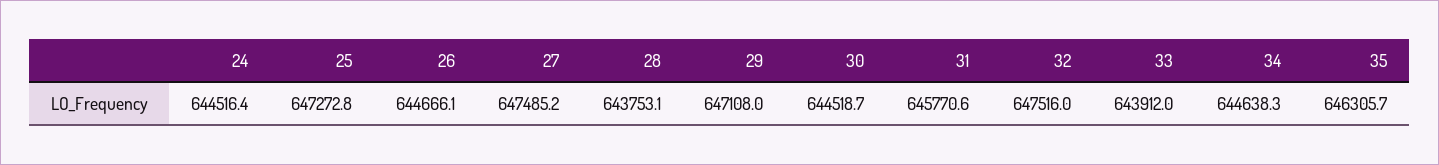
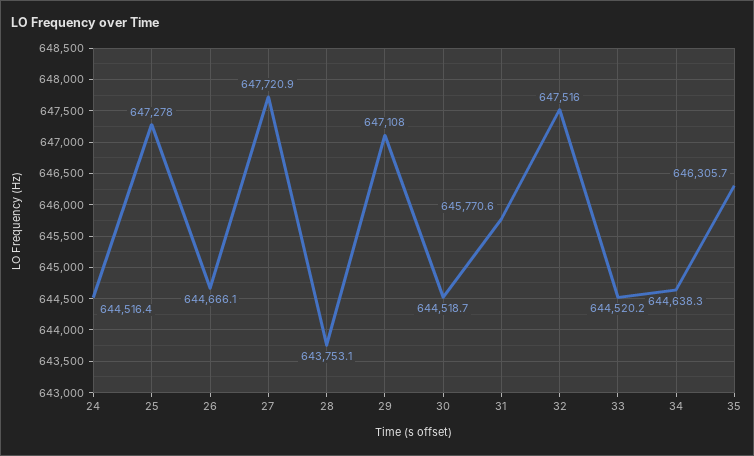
  {
    "24": 644516.4,
-   "25": 647272.8,
+   "25": 647278,
    "26": 644666.1,
-   "27": 647485.2,
+   "27": 647720.9,
    "28": 643753.1,
    "29": 647108,
    "30": 644518.7,
    "31": 645770.6,
    "32": 647516,
-   "33": 643912,
+   "33": 644520.2,
    "34": 644638.3,
    "35": 646305.7
  }

